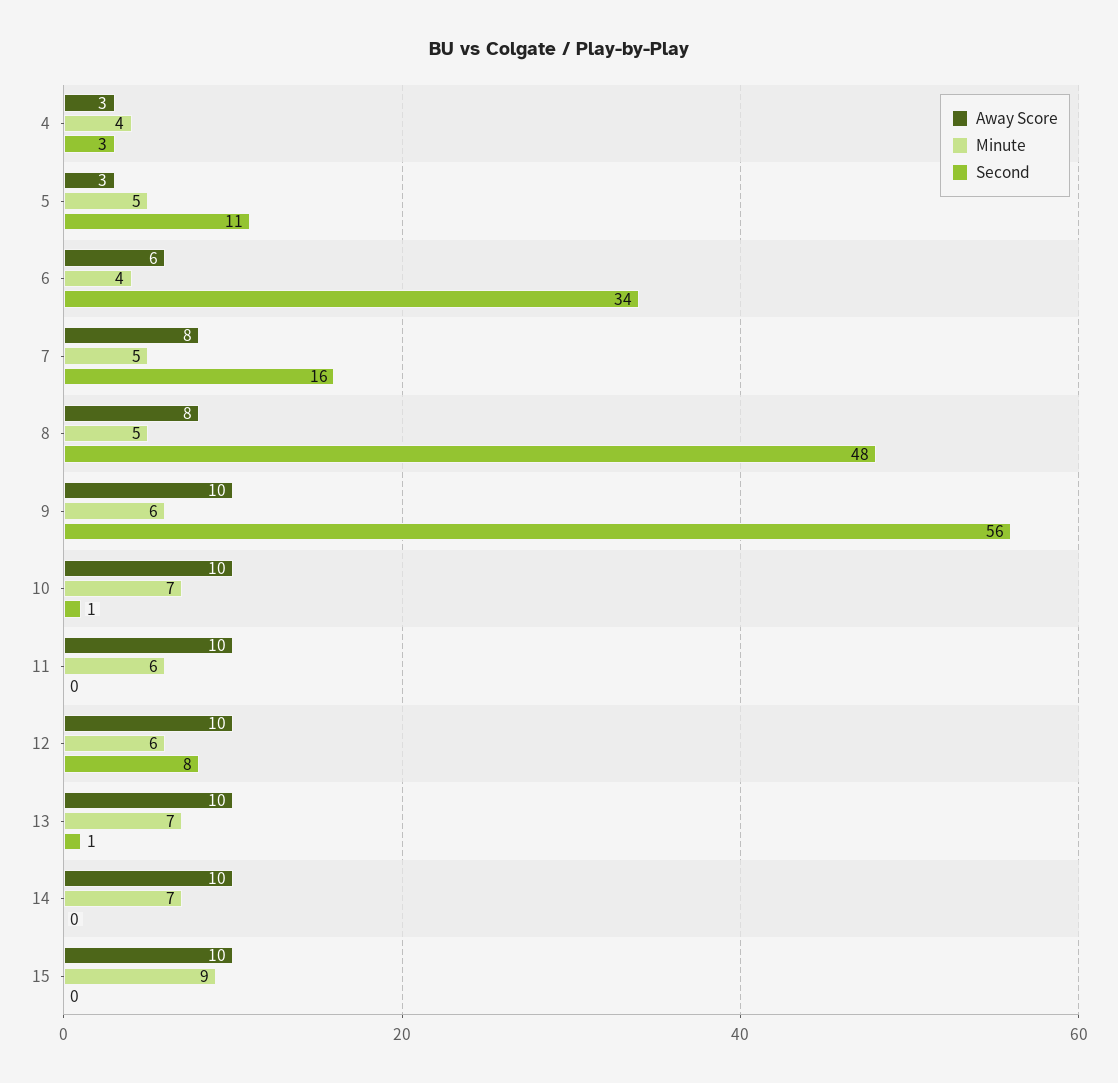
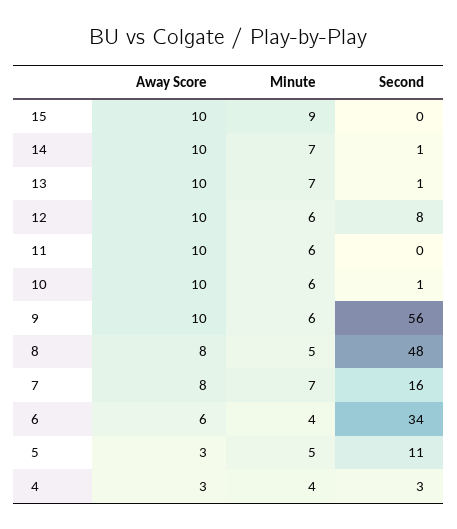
  {
    "Away Score": {
      "4": 3,
      "5": 3,
      "6": 6,
      "7": 8,
      "8": 8,
      "9": 10,
      "10": 10,
      "11": 10,
      "12": 10,
      "13": 10,
      "14": 10,
      "15": 10
    },
    "Minute": {
      "4": 4,
      "5": 5,
      "6": 4,
-     "7": 5,
+     "7": 7,
      "8": 5,
      "9": 6,
-     "10": 7,
+     "10": 6,
      "11": 6,
      "12": 6,
      "13": 7,
      "14": 7,
      "15": 9
    },
    "Second": {
      "4": 3,
      "5": 11,
      "6": 34,
      "7": 16,
      "8": 48,
      "9": 56,
      "10": 1,
      "11": 0,
      "12": 8,
      "13": 1,
-     "14": 0,
+     "14": 1,
      "15": 0
    }
  }

